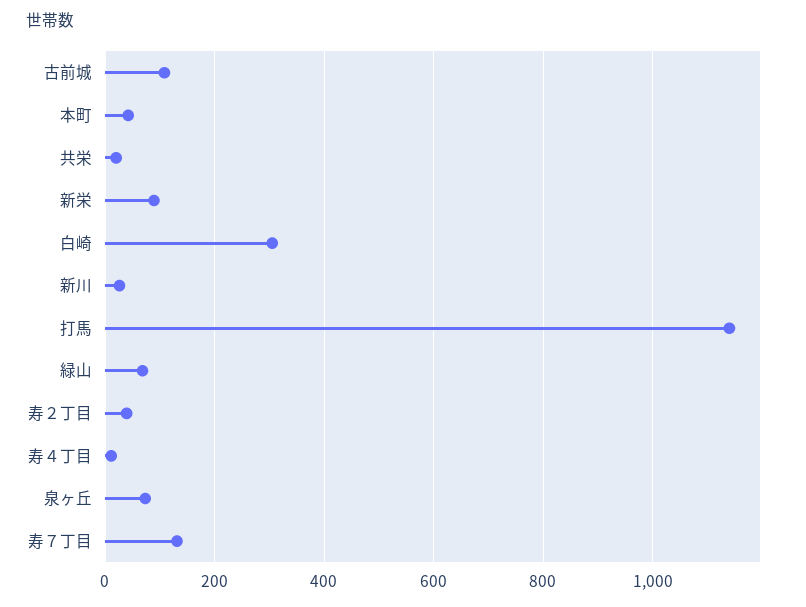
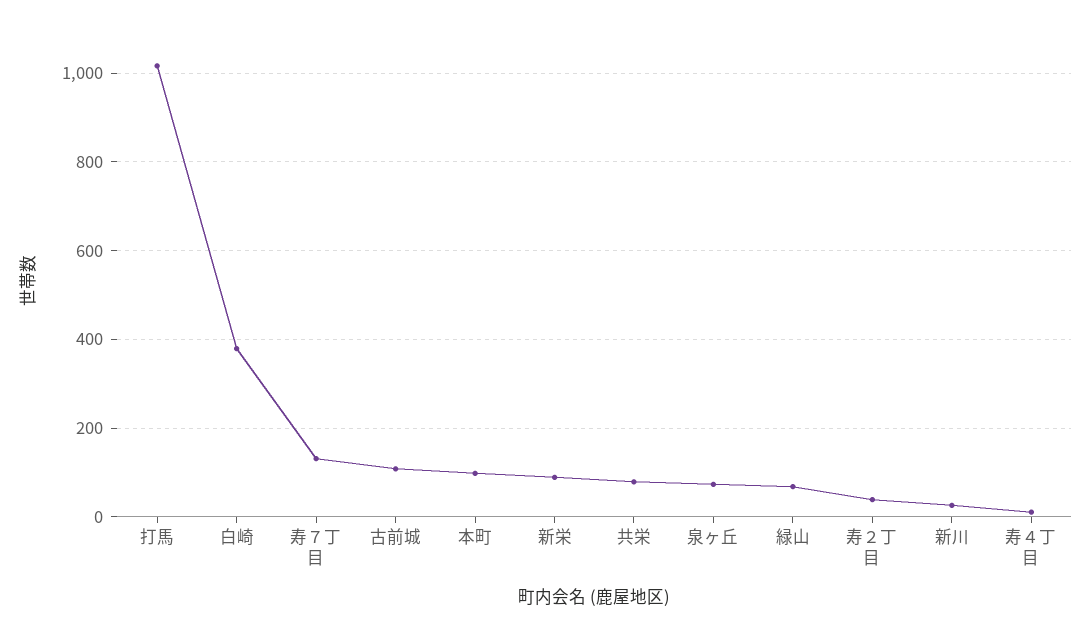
  {
    "古前城": 100,
-   "本町": 40,
+   "本町": 100,
-   "共栄": 20,
+   "共栄": 80,
    "新栄": 80,
-   "白崎": 300,
+   "白崎": 380,
    "新川": 20,
-   "打馬": 1140,
+   "打馬": 1020,
    "緑山": 60,
    "寿２丁目": 40,
    "寿４丁目": 20,
    "泉ヶ丘": 80,
    "寿７丁目": 140
  }

